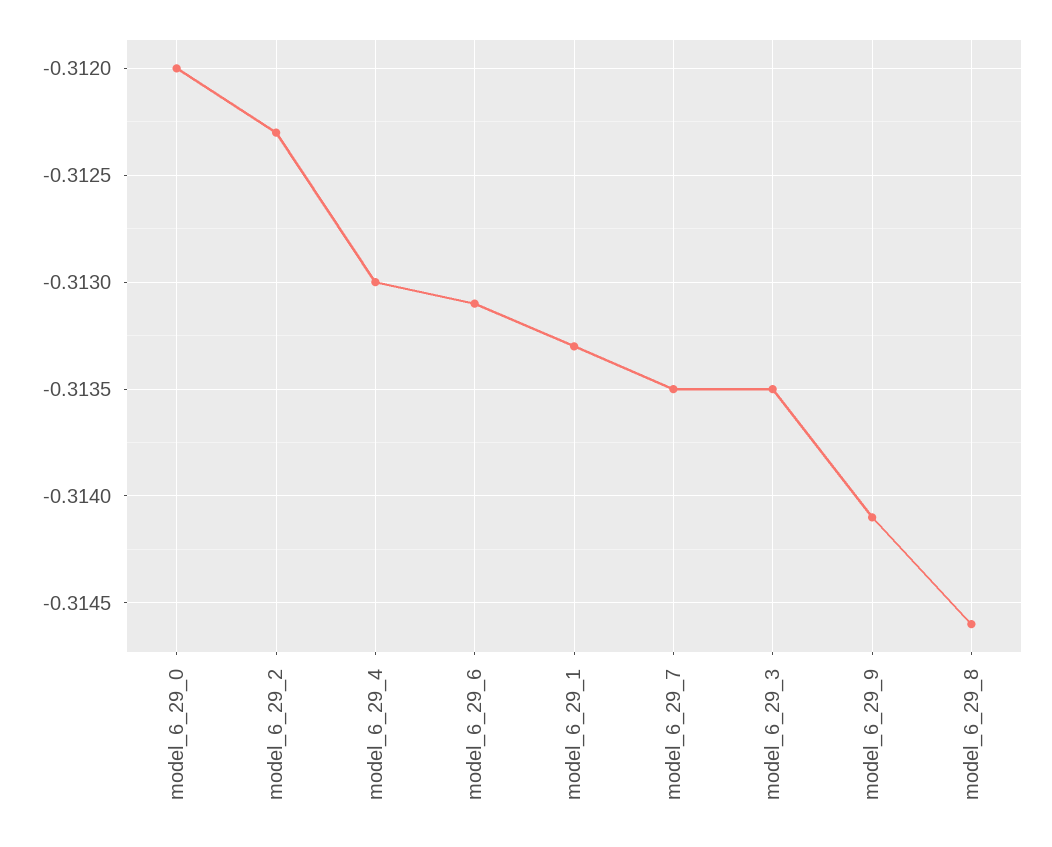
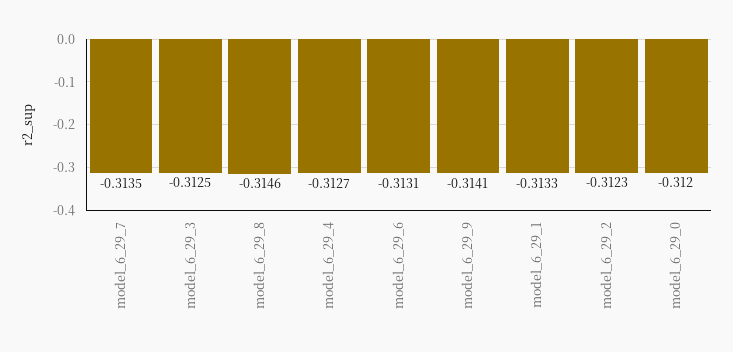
  {
    "model_6_29_0": -0.312,
    "model_6_29_2": -0.3123,
-   "model_6_29_4": -0.313,
+   "model_6_29_4": -0.3127,
    "model_6_29_6": -0.3131,
    "model_6_29_1": -0.3133,
    "model_6_29_7": -0.3135,
-   "model_6_29_3": -0.3135,
+   "model_6_29_3": -0.3125,
    "model_6_29_9": -0.3141,
    "model_6_29_8": -0.3146
  }

